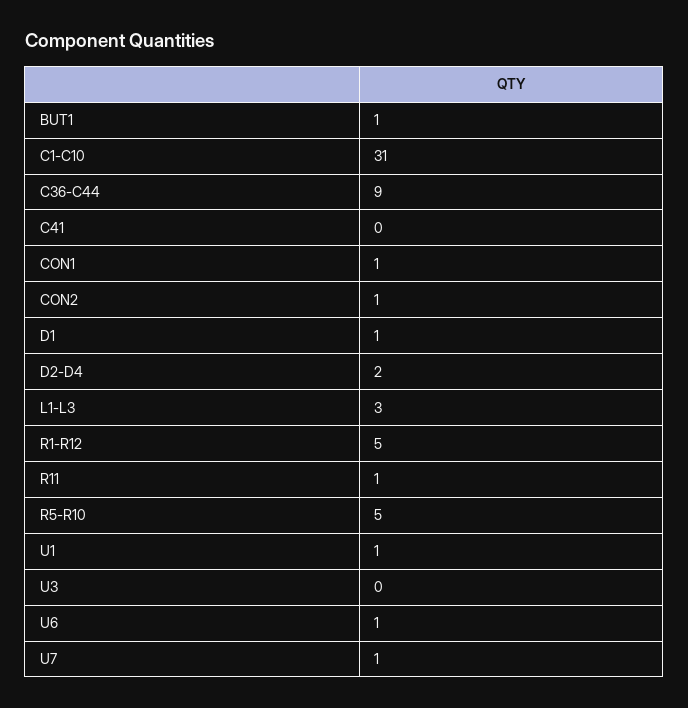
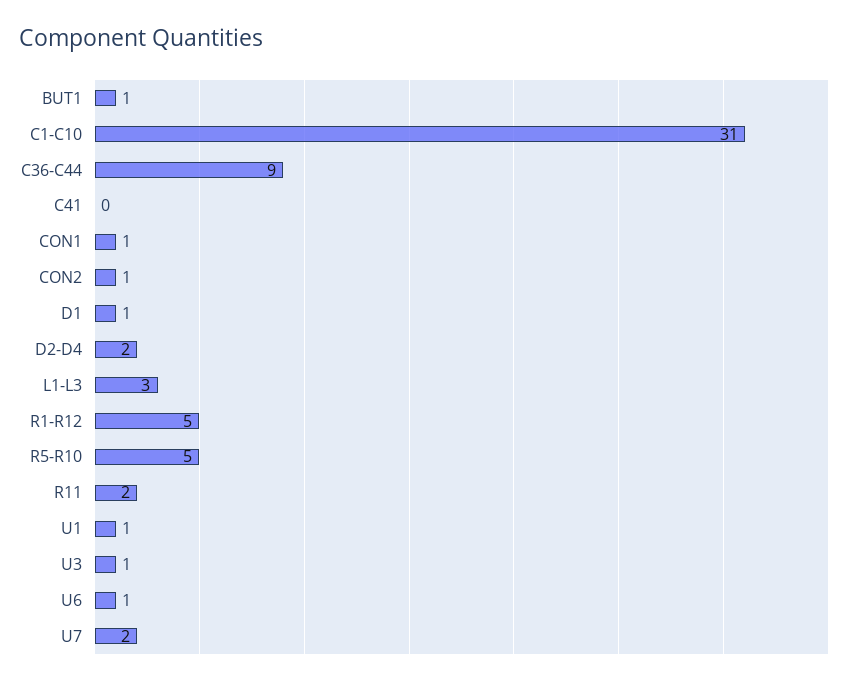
  {
    "BUT1": 1,
    "C1-C10": 31,
    "C36-C44": 9,
    "C41": 0,
    "CON1": 1,
    "CON2": 1,
    "D1": 1,
    "D2-D4": 2,
    "L1-L3": 3,
    "R1-R12": 5,
-   "R11": 1,
+   "R11": 2,
    "R5-R10": 5,
    "U1": 1,
-   "U3": 0,
+   "U3": 1,
    "U6": 1,
-   "U7": 1
+   "U7": 2
  }

